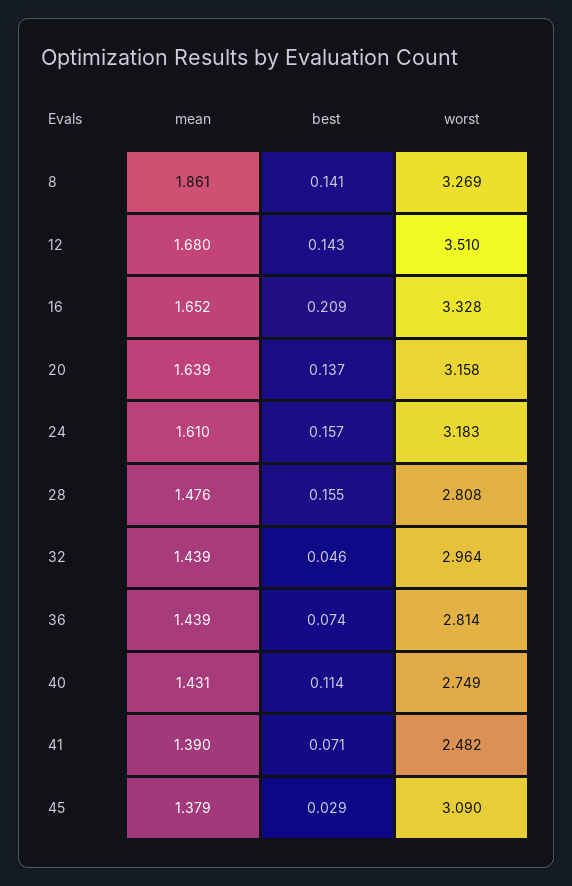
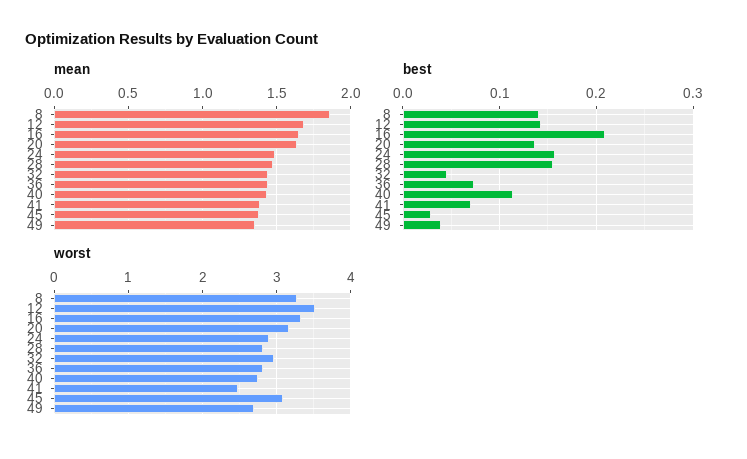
  {
    "mean": {
      "8": 1.861,
      "12": 1.68,
      "16": 1.652,
      "20": 1.639,
-     "24": 1.61,
+     "24": 1.5,
      "28": 1.476,
      "32": 1.439,
      "36": 1.439,
      "40": 1.431,
      "41": 1.39,
-     "45": 1.379
+     "45": 1.379,
+     "49": 1.35
    },
    "best": {
      "8": 0.141,
      "12": 0.143,
      "16": 0.209,
      "20": 0.137,
      "24": 0.157,
      "28": 0.155,
      "32": 0.046,
      "36": 0.074,
      "40": 0.114,
      "41": 0.071,
-     "45": 0.029
+     "45": 0.029,
+     "49": 0.04
    },
    "worst": {
      "8": 3.269,
      "12": 3.51,
      "16": 3.328,
      "20": 3.158,
-     "24": 3.183,
+     "24": 2.9,
      "28": 2.808,
      "32": 2.964,
      "36": 2.814,
      "40": 2.749,
      "41": 2.482,
-     "45": 3.09
+     "45": 3.09,
+     "49": 2.7
    }
  }

